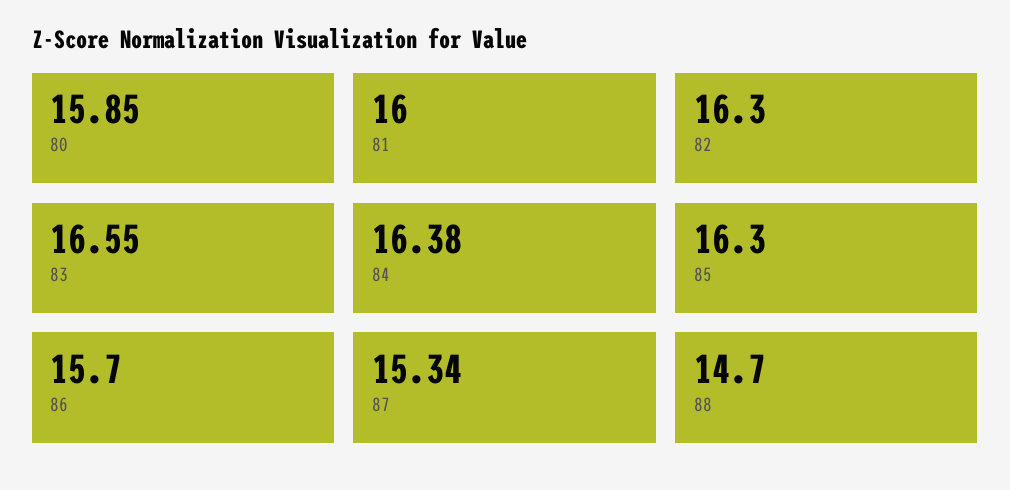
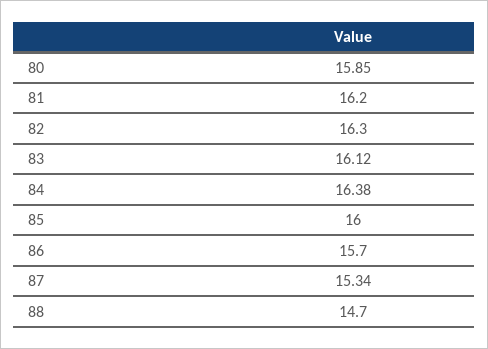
  {
    "80": 15.85,
-   "81": 16,
+   "81": 16.2,
    "82": 16.3,
-   "83": 16.55,
+   "83": 16.12,
    "84": 16.38,
-   "85": 16.3,
+   "85": 16,
    "86": 15.7,
    "87": 15.34,
    "88": 14.7
  }

